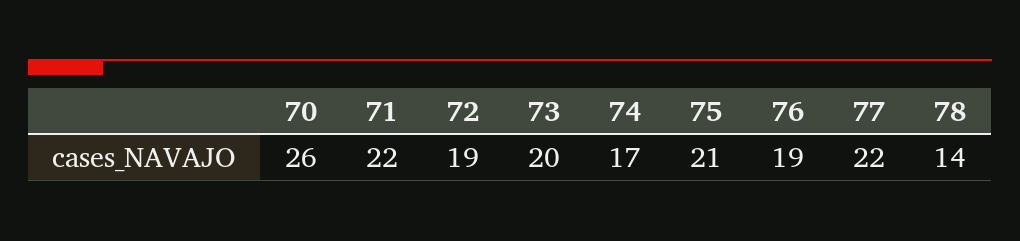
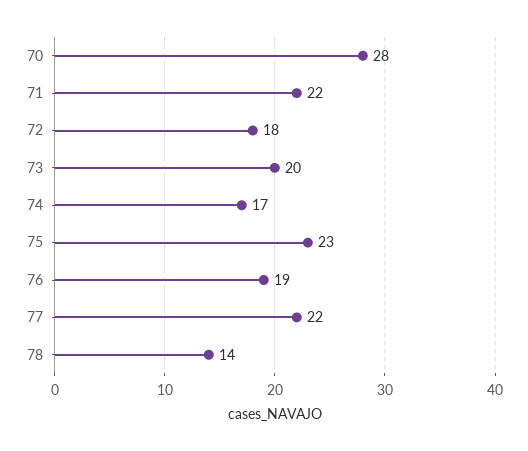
  {
-   "70": 26,
+   "70": 28,
    "71": 22,
-   "72": 19,
+   "72": 18,
    "73": 20,
    "74": 17,
-   "75": 21,
+   "75": 23,
    "76": 19,
    "77": 22,
    "78": 14
  }

